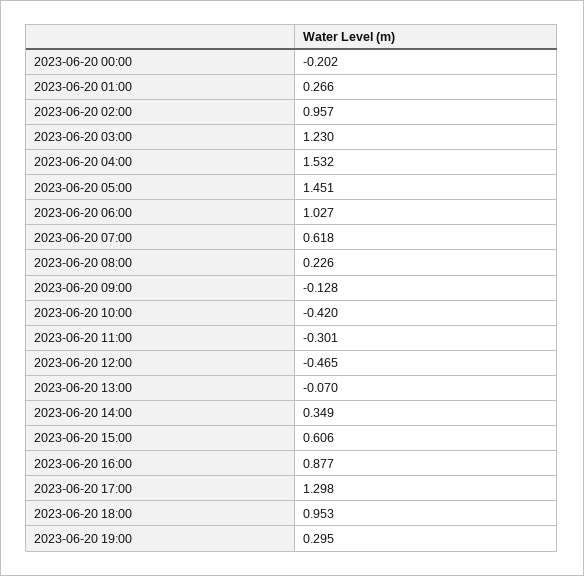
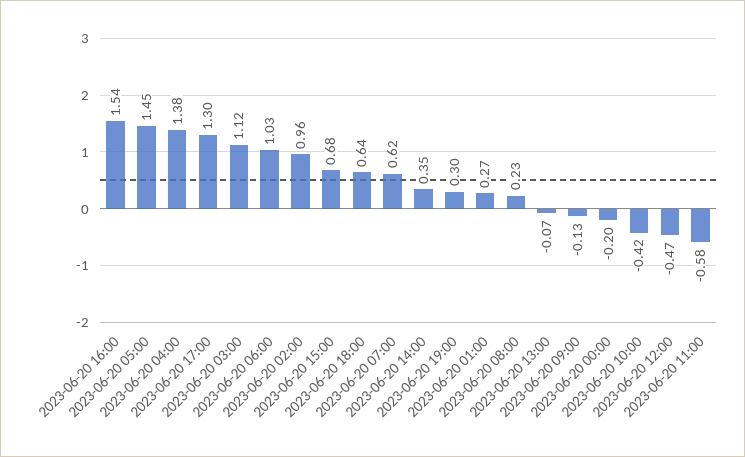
  {
    "2023-06-20 00:00": -0.202,
    "2023-06-20 01:00": 0.266,
    "2023-06-20 02:00": 0.957,
-   "2023-06-20 03:00": 1.23,
+   "2023-06-20 03:00": 1.12,
-   "2023-06-20 04:00": 1.532,
+   "2023-06-20 04:00": 1.38,
    "2023-06-20 05:00": 1.451,
    "2023-06-20 06:00": 1.027,
    "2023-06-20 07:00": 0.618,
    "2023-06-20 08:00": 0.226,
    "2023-06-20 09:00": -0.128,
    "2023-06-20 10:00": -0.42,
-   "2023-06-20 11:00": -0.301,
+   "2023-06-20 11:00": -0.58,
    "2023-06-20 12:00": -0.465,
    "2023-06-20 13:00": -0.07,
    "2023-06-20 14:00": 0.349,
-   "2023-06-20 15:00": 0.606,
+   "2023-06-20 15:00": 0.68,
-   "2023-06-20 16:00": 0.877,
+   "2023-06-20 16:00": 1.54,
    "2023-06-20 17:00": 1.298,
-   "2023-06-20 18:00": 0.953,
+   "2023-06-20 18:00": 0.64,
    "2023-06-20 19:00": 0.295
  }

